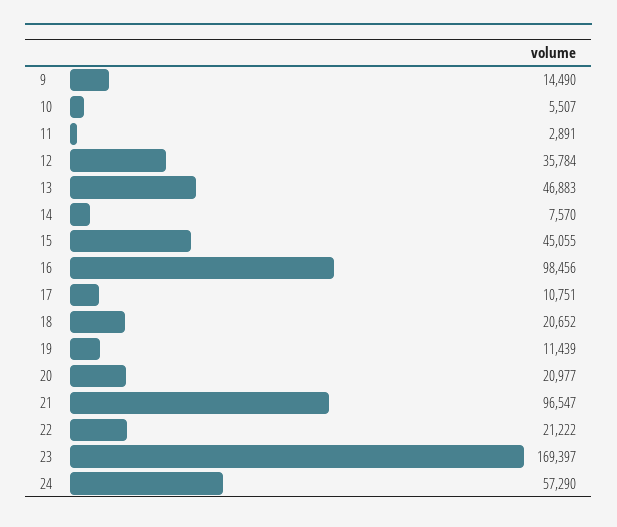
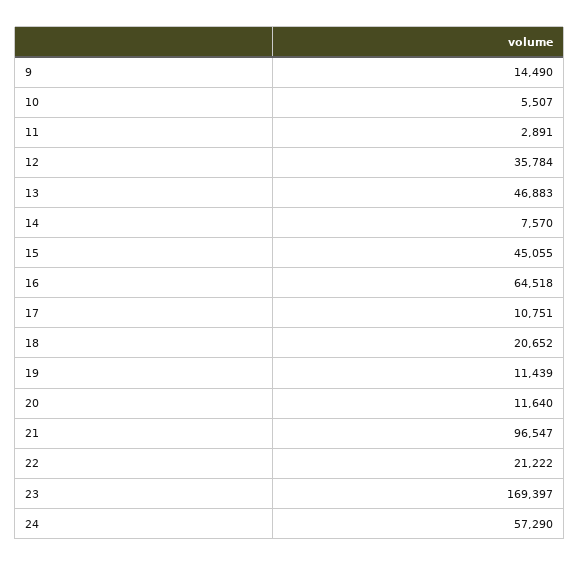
  {
    "9": 14490,
    "10": 5507,
    "11": 2891,
    "12": 35784,
    "13": 46883,
    "14": 7570,
    "15": 45055,
-   "16": 98456,
+   "16": 64518,
    "17": 10751,
    "18": 20652,
    "19": 11439,
-   "20": 20977,
+   "20": 11640,
    "21": 96547,
    "22": 21222,
    "23": 169397,
    "24": 57290
  }

